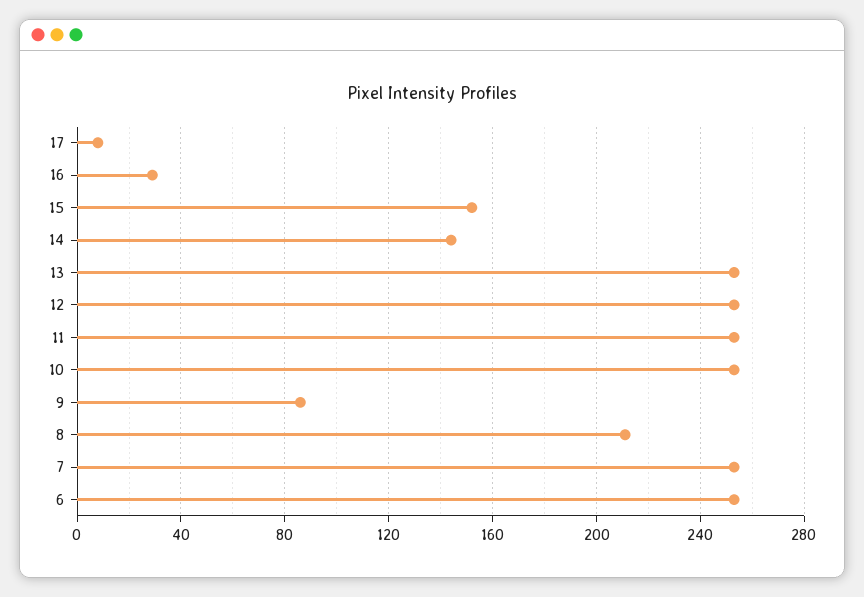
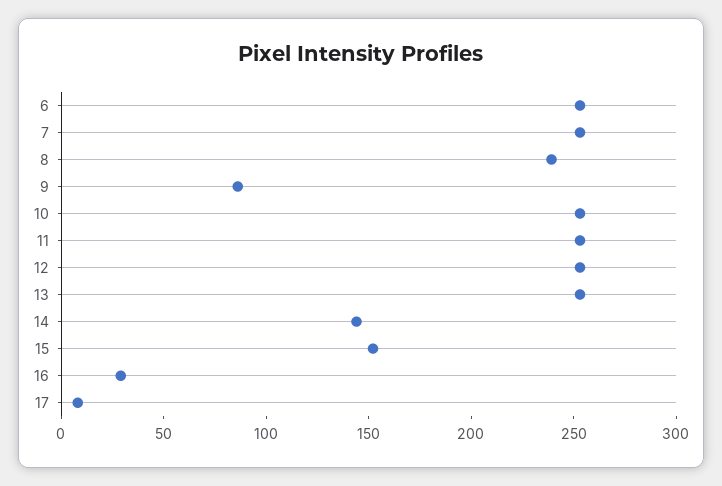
  {
    "17": 10,
    "16": 30,
    "15": 150,
    "14": 145,
    "13": 255,
    "12": 255,
    "11": 255,
    "10": 255,
    "9": 85,
-   "8": 210,
+   "8": 240,
    "7": 255,
    "6": 255
  }

